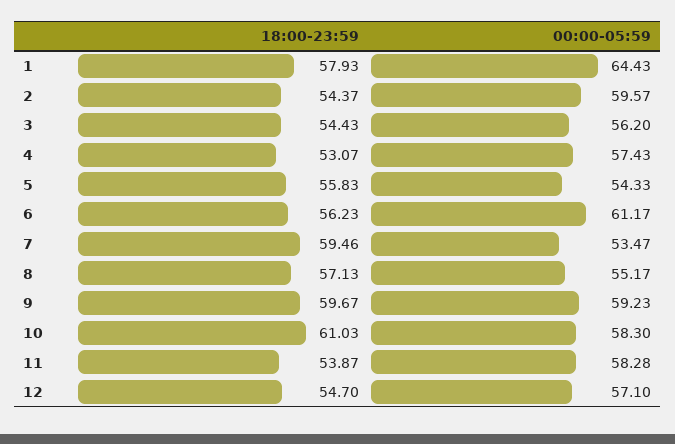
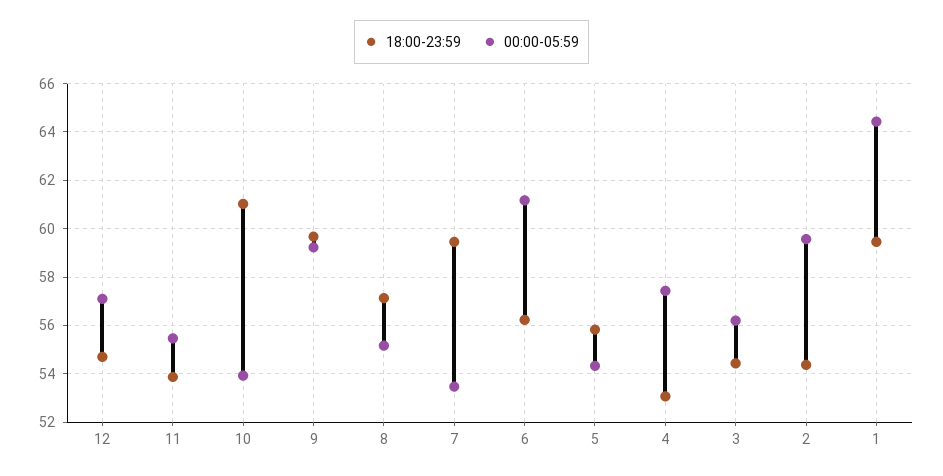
  {
    "18:00-23:59": {
-     "1": 57.93,
+     "1": 59.5,
      "2": 54.37,
      "3": 54.43,
      "4": 53.07,
      "5": 55.83,
      "6": 56.23,
      "7": 59.46,
      "8": 57.13,
      "9": 59.67,
      "10": 61.03,
      "11": 53.87,
      "12": 54.7
    },
    "00:00-05:59": {
      "1": 64.43,
      "2": 59.57,
      "3": 56.2,
      "4": 57.43,
      "5": 54.33,
      "6": 61.17,
      "7": 53.47,
      "8": 55.17,
      "9": 59.23,
-     "10": 58.3,
+     "10": 54,
-     "11": 58.28,
+     "11": 55.5,
      "12": 57.1
    }
  }

